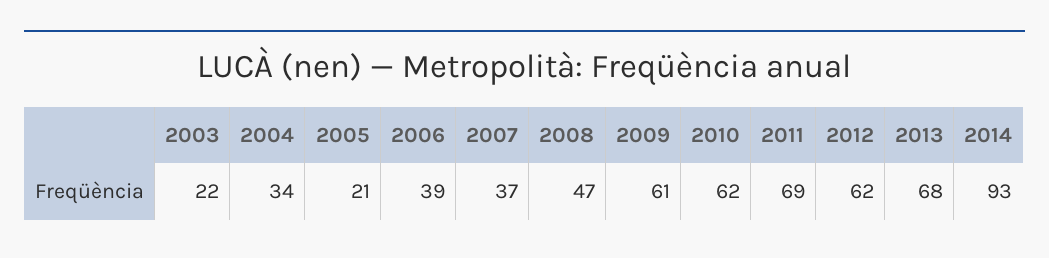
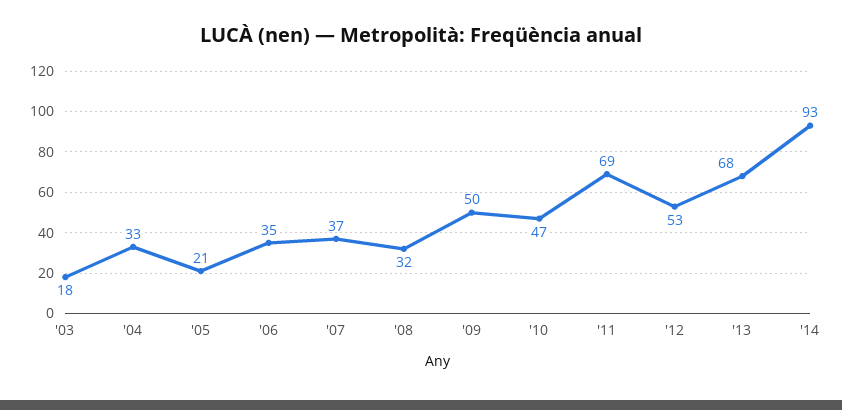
  {
-   "2003": 22,
+   "2003": 18,
-   "2004": 34,
+   "2004": 33,
    "2005": 21,
-   "2006": 39,
+   "2006": 35,
    "2007": 37,
-   "2008": 47,
+   "2008": 32,
-   "2009": 61,
+   "2009": 50,
-   "2010": 62,
+   "2010": 47,
    "2011": 69,
-   "2012": 62,
+   "2012": 53,
    "2013": 68,
    "2014": 93
  }

